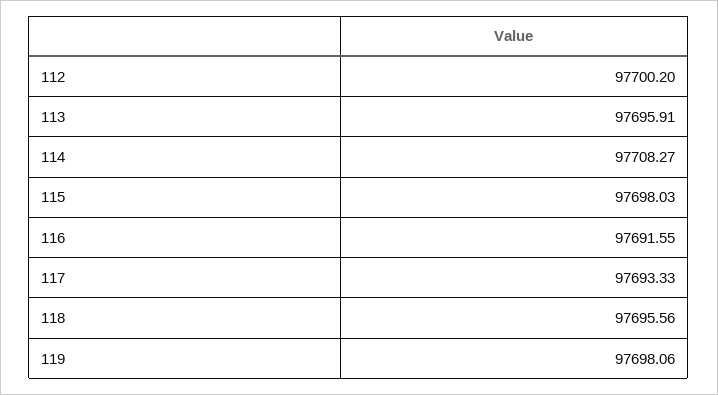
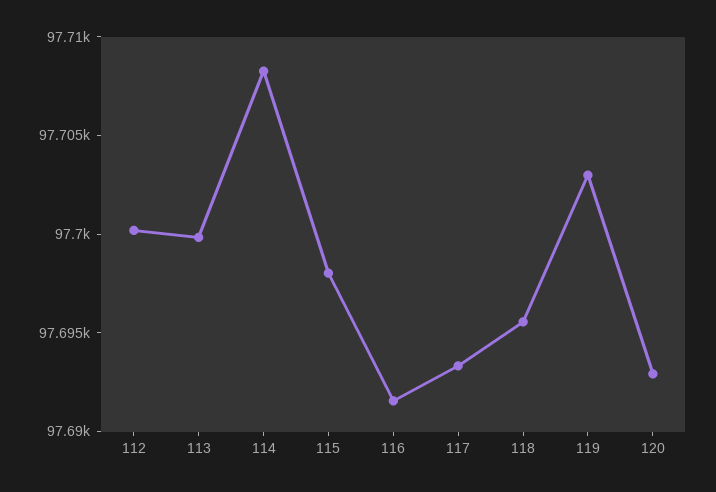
  {
    "112": 97700.2,
-   "113": 97695.91,
+   "113": 97700,
    "114": 97708.27,
    "115": 97698.03,
    "116": 97691.55,
    "117": 97693.33,
    "118": 97695.56,
-   "119": 97698.06
+   "119": 97703,
+   "120": 97693
  }

